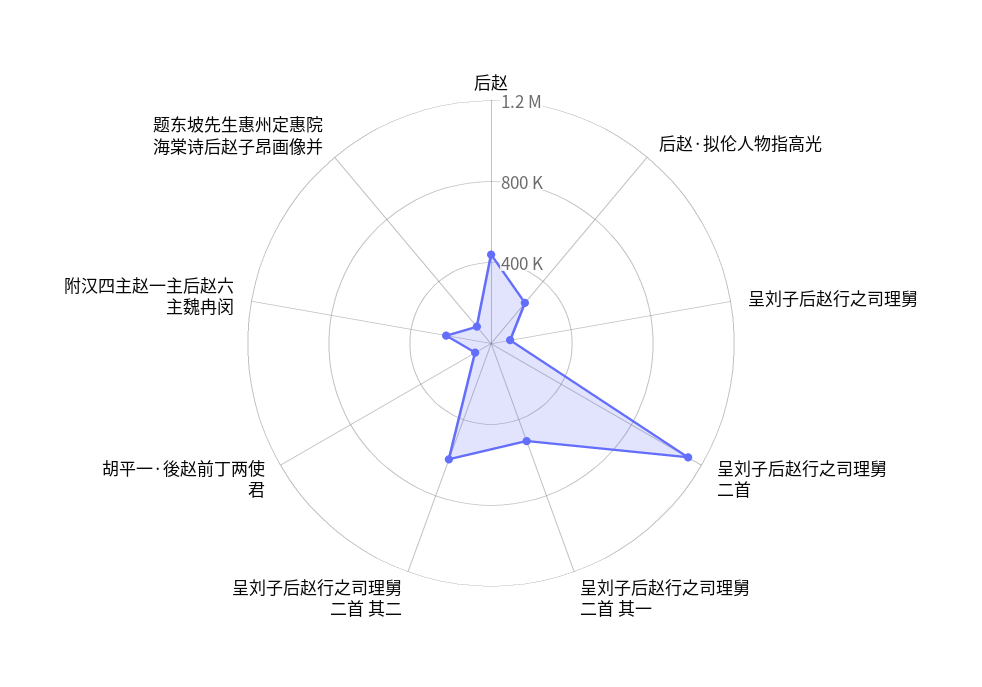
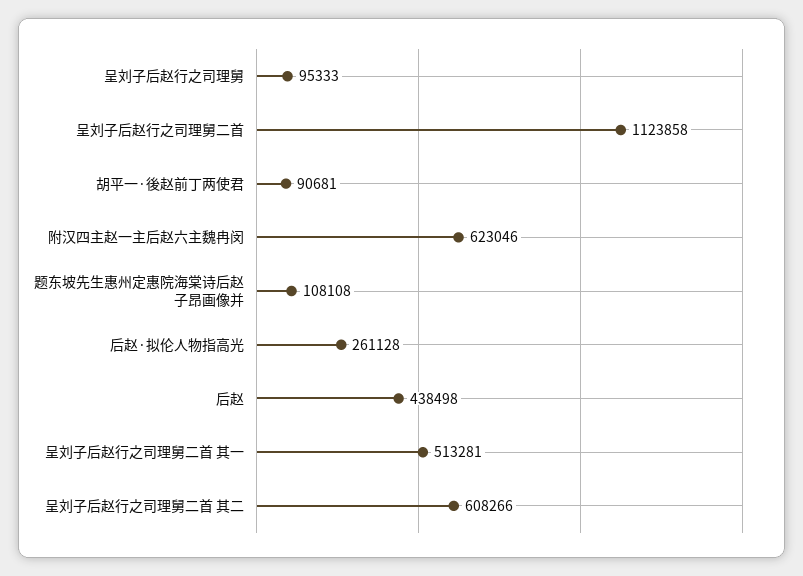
  {
    "后赵": 438498,
    "后赵·拟伦人物指高光": 261128,
    "呈刘子后赵行之司理舅": 95333,
    "呈刘子后赵行之司理舅二首": 1123858,
    "呈刘子后赵行之司理舅二首 其一": 513281,
    "呈刘子后赵行之司理舅二首 其二": 608266,
    "胡平一·後赵前丁两使君": 90681,
-   "附汉四主赵一主后赵六主魏冉闵": 200000,
+   "附汉四主赵一主后赵六主魏冉闵": 623046,
    "题东坡先生惠州定惠院海棠诗后赵子昂画像并": 108108
  }

